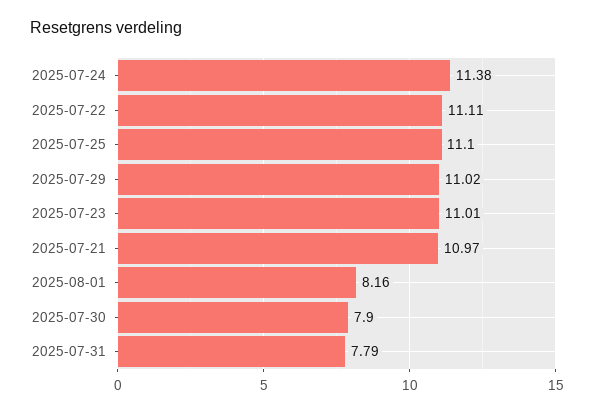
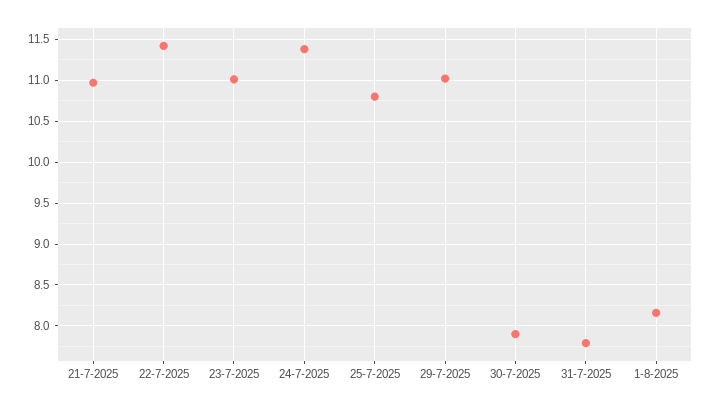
  {
    "2025-07-24": 11.38,
-   "2025-07-22": 11.11,
+   "2025-07-22": 11.4,
-   "2025-07-25": 11.1,
+   "2025-07-25": 10.8,
    "2025-07-29": 11.02,
    "2025-07-23": 11.01,
    "2025-07-21": 10.97,
    "2025-08-01": 8.16,
    "2025-07-30": 7.9,
    "2025-07-31": 7.79
  }

